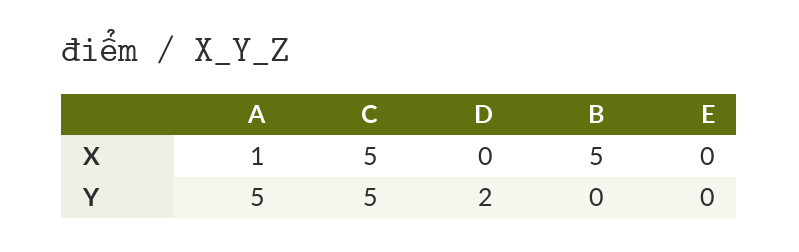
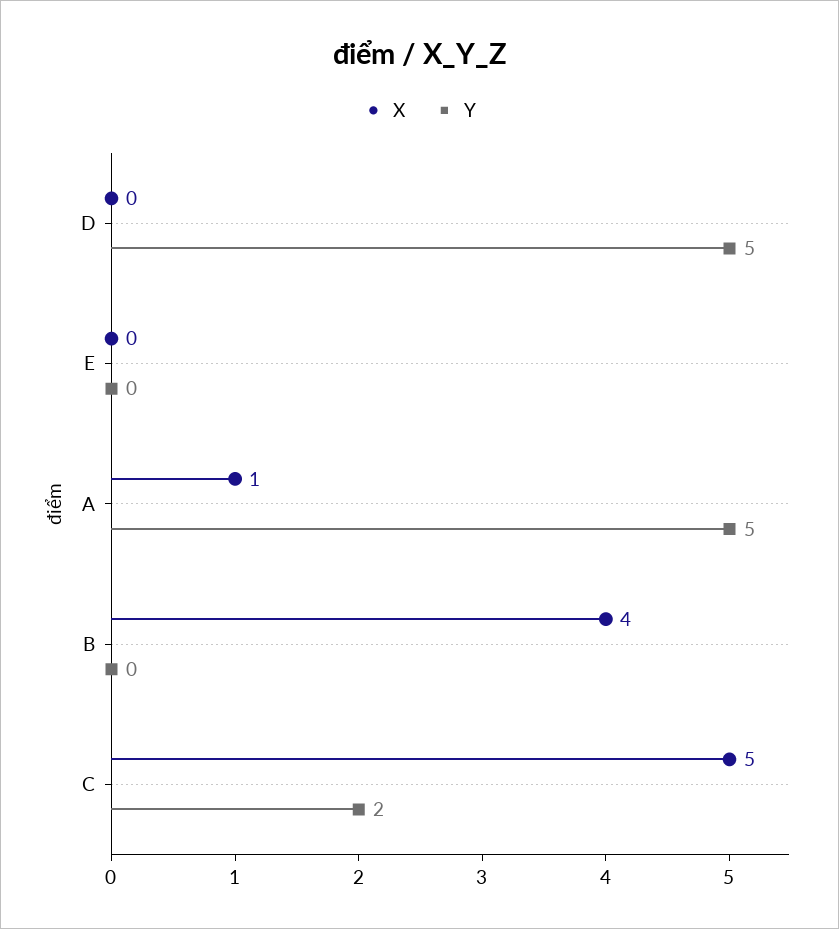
  {
    "X": {
      "A": 1,
      "C": 5,
      "D": 0,
-     "B": 5,
+     "B": 4,
      "E": 0
    },
    "Y": {
      "A": 5,
-     "C": 5,
+     "C": 2,
-     "D": 2,
+     "D": 5,
      "B": 0,
      "E": 0
    }
  }

